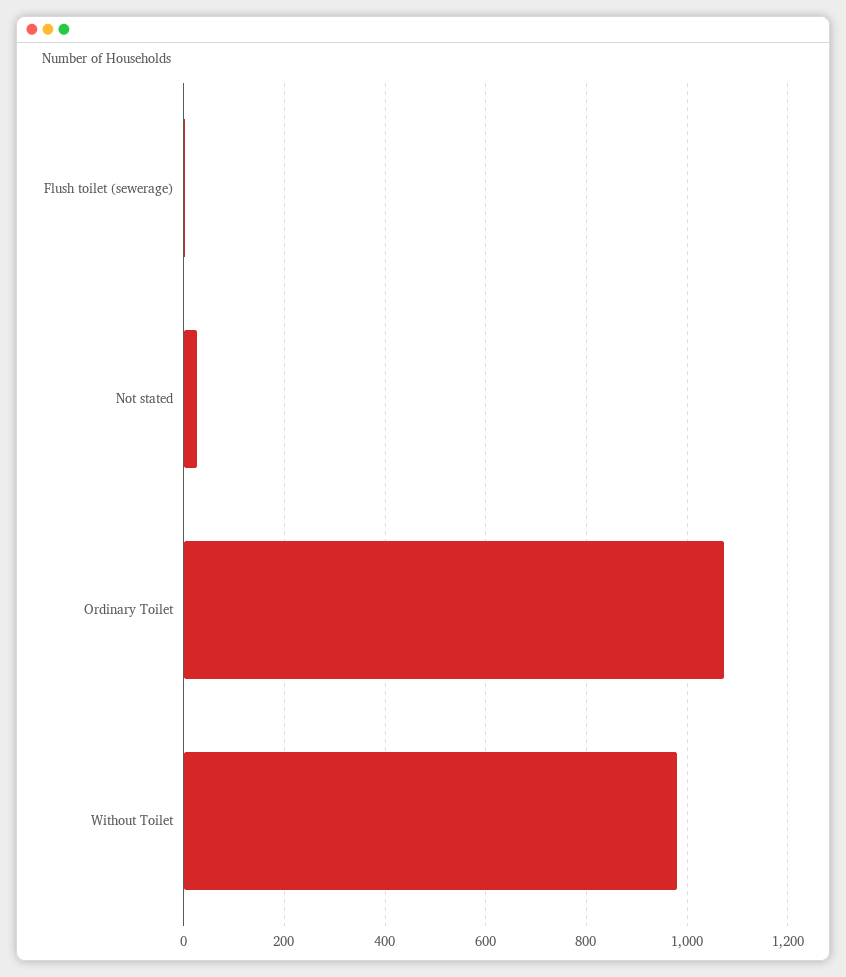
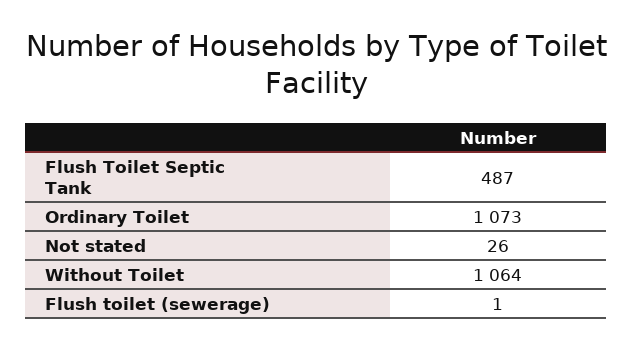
  {
    "Flush toilet (sewerage)": 1,
    "Not stated": 26,
    "Ordinary Toilet": 1073,
-   "Without Toilet": 980
+   "Without Toilet": 1064,
+   "Flush Toilet Septic Tank": 487
  }

